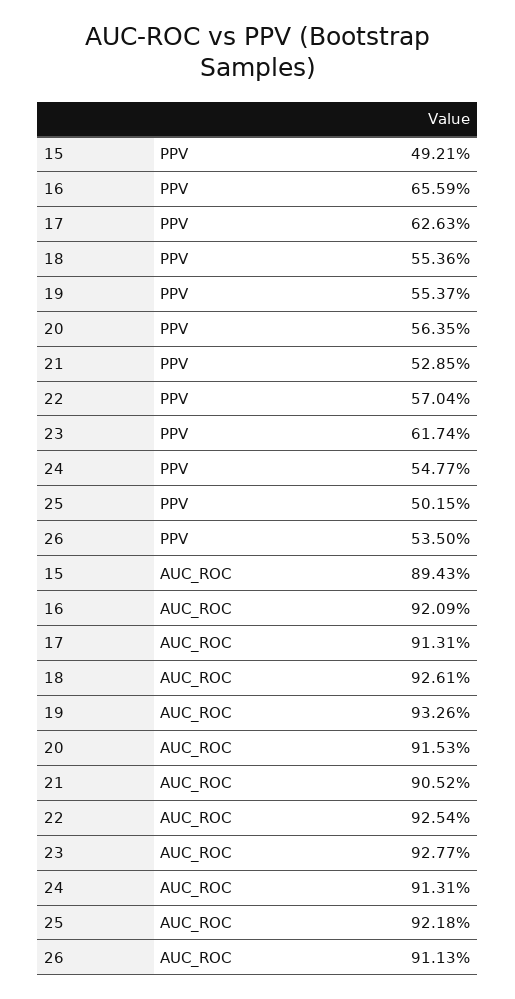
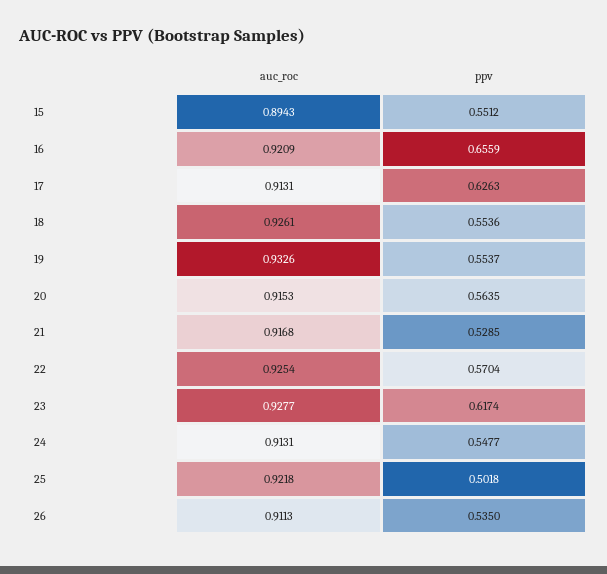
  {
    "15": {
-     "PPV": 0.4921,
+     "PPV": 0.5512,
      "AUC_ROC": 0.8943
    },
    "16": {
      "PPV": 0.6559,
      "AUC_ROC": 0.9209
    },
    "17": {
      "PPV": 0.6263,
      "AUC_ROC": 0.9131
    },
    "18": {
      "PPV": 0.5536,
      "AUC_ROC": 0.9261
    },
    "19": {
      "PPV": 0.5537,
      "AUC_ROC": 0.9326
    },
    "20": {
      "PPV": 0.5635,
      "AUC_ROC": 0.9153
    },
    "21": {
      "PPV": 0.5285,
-     "AUC_ROC": 0.9052
+     "AUC_ROC": 0.9168
    },
    "22": {
      "PPV": 0.5704,
      "AUC_ROC": 0.9254
    },
    "23": {
      "PPV": 0.6174,
      "AUC_ROC": 0.9277
    },
    "24": {
      "PPV": 0.5477,
      "AUC_ROC": 0.9131
    },
    "25": {
-     "PPV": 0.5015,
+     "PPV": 0.5018,
      "AUC_ROC": 0.9218
    },
    "26": {
      "PPV": 0.535,
      "AUC_ROC": 0.9113
    }
  }

